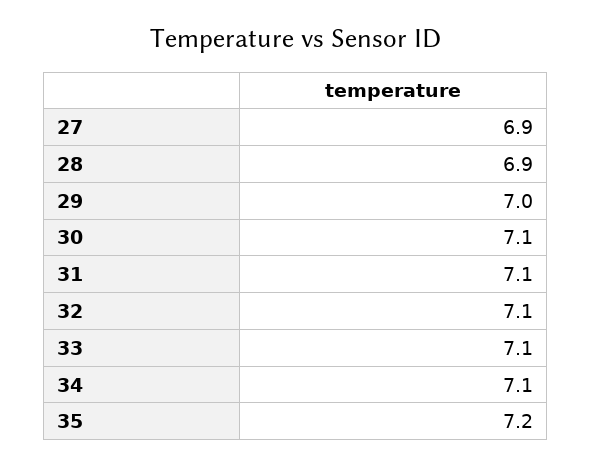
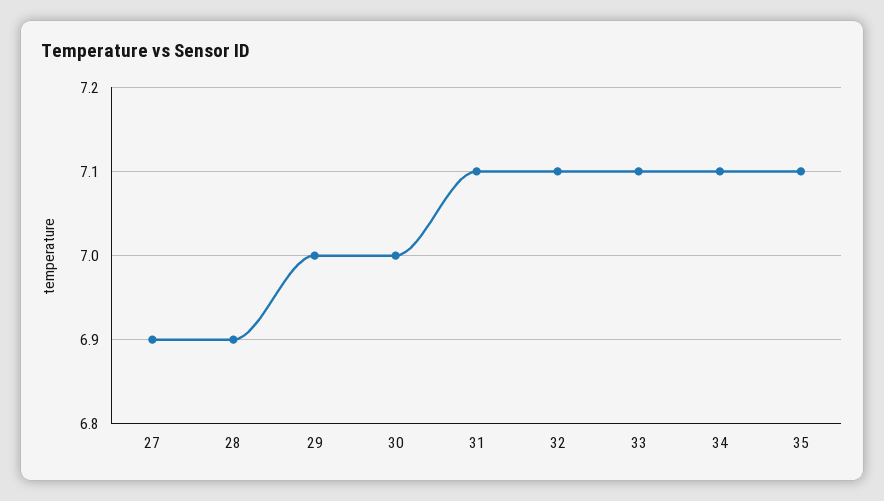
  {
    "27": 6.9,
    "28": 6.9,
    "29": 7,
-   "30": 7.1,
+   "30": 7,
    "31": 7.1,
    "32": 7.1,
    "33": 7.1,
    "34": 7.1,
-   "35": 7.2
+   "35": 7.1
  }

